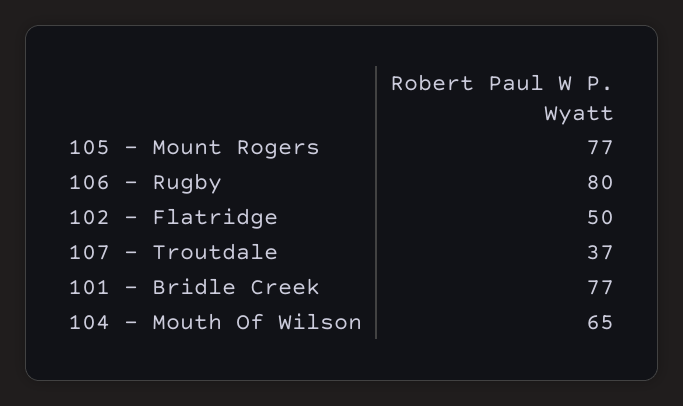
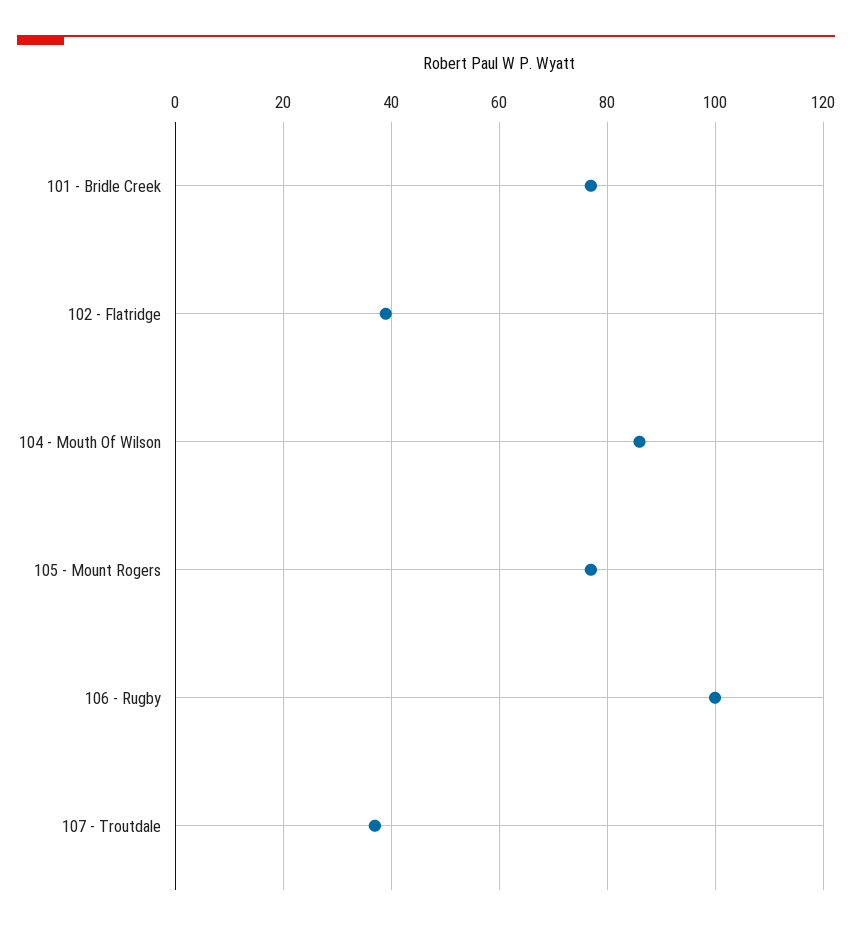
  {
    "105 - Mount Rogers": 77,
-   "106 - Rugby": 80,
+   "106 - Rugby": 100,
-   "102 - Flatridge": 50,
+   "102 - Flatridge": 40,
    "107 - Troutdale": 37,
    "101 - Bridle Creek": 77,
-   "104 - Mouth Of Wilson": 65
+   "104 - Mouth Of Wilson": 85
  }

